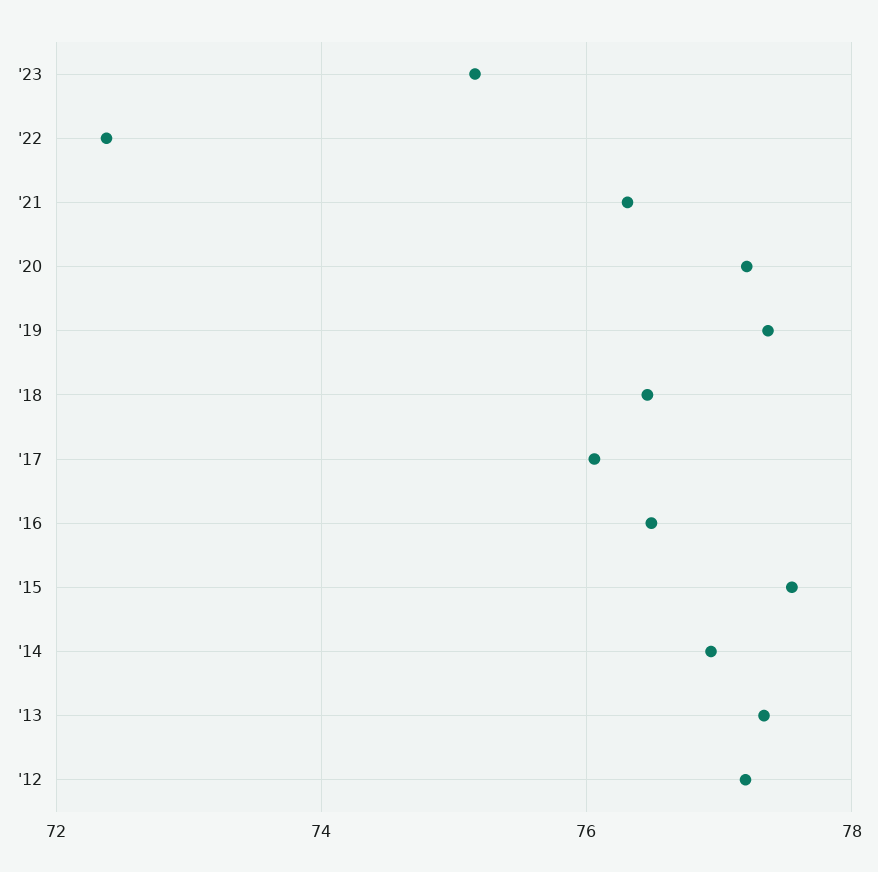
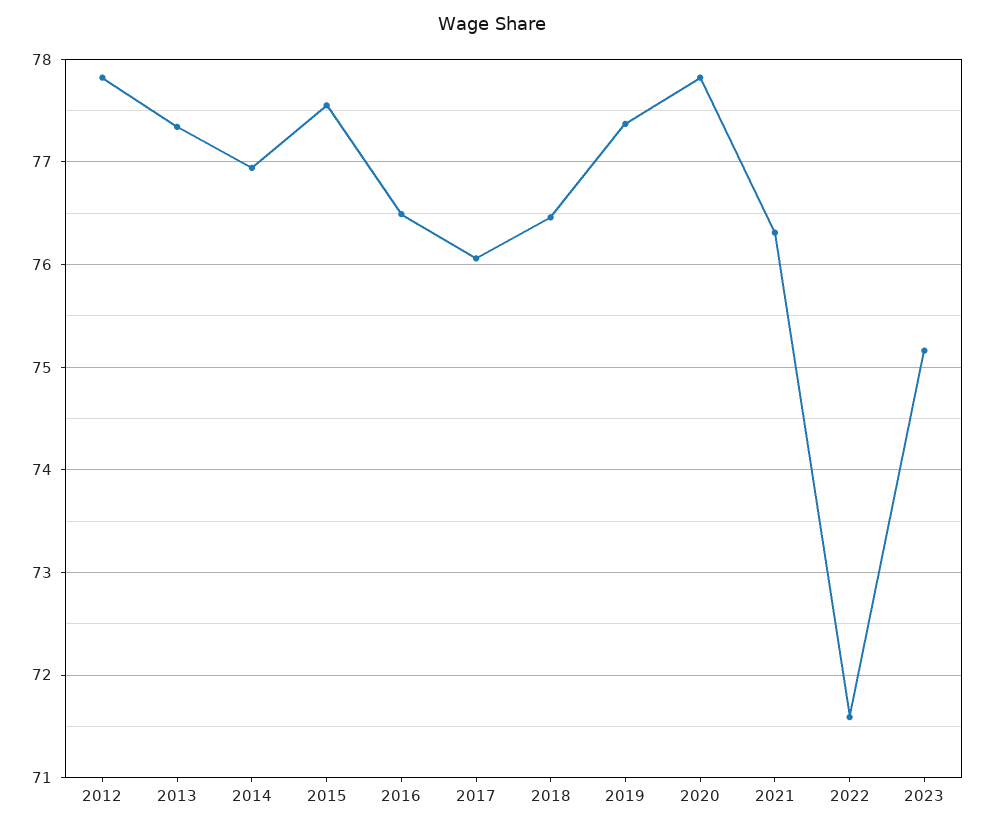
  {
    "'23": 75.2,
-   "'22": 72.4,
+   "'22": 71.6,
    "'21": 76.3,
-   "'20": 77.2,
+   "'20": 77.8,
    "'19": 77.4,
    "'18": 76.5,
    "'17": 76.1,
    "'16": 76.5,
    "'15": 77.6,
    "'14": 76.9,
    "'13": 77.3,
-   "'12": 77.2
+   "'12": 77.8
  }

